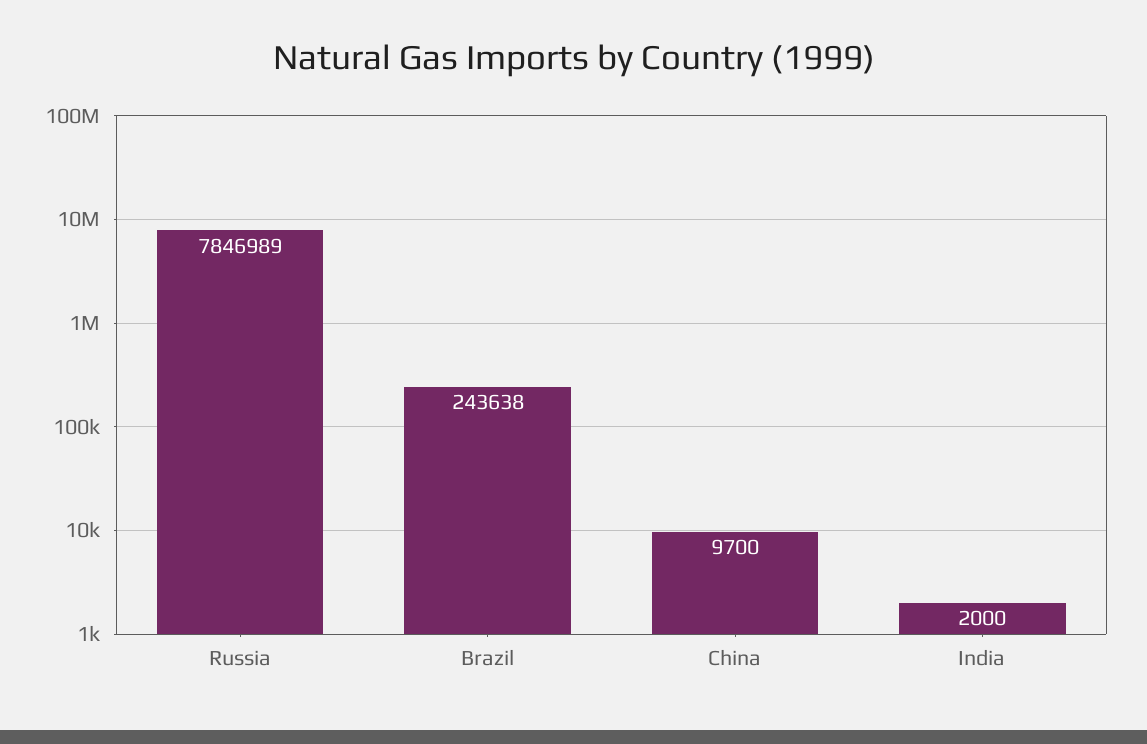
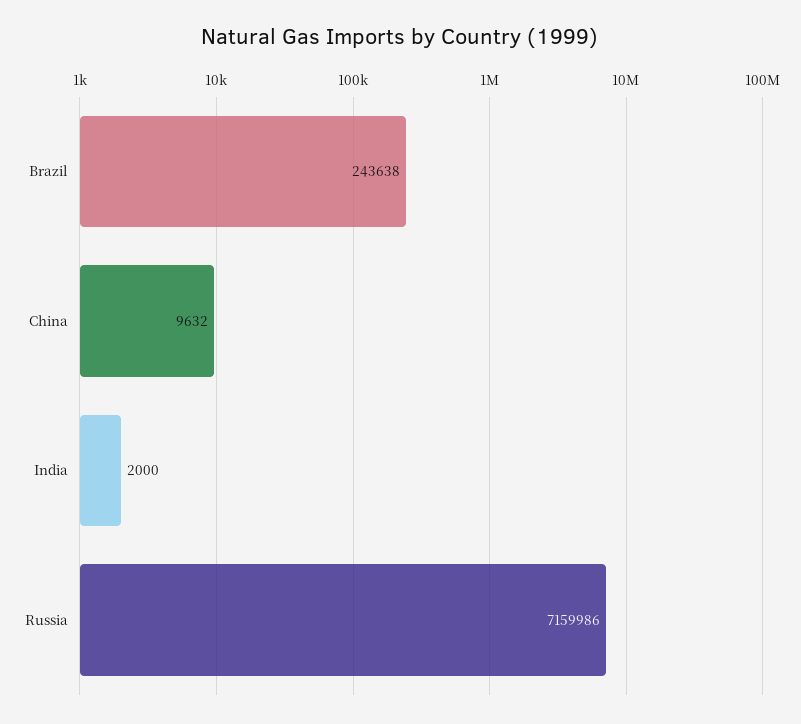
  {
-   "Russia": 7846989,
+   "Russia": 7159986,
    "Brazil": 243638,
-   "China": 9700,
+   "China": 9632,
    "India": 2000
  }

